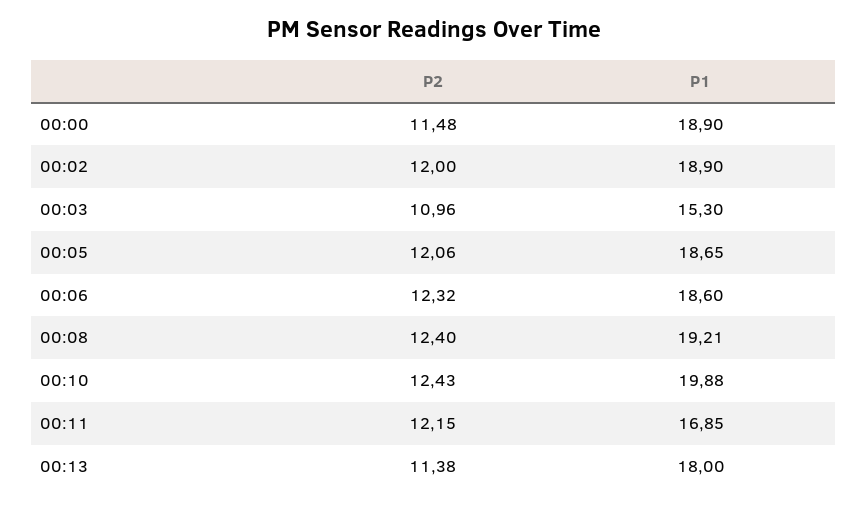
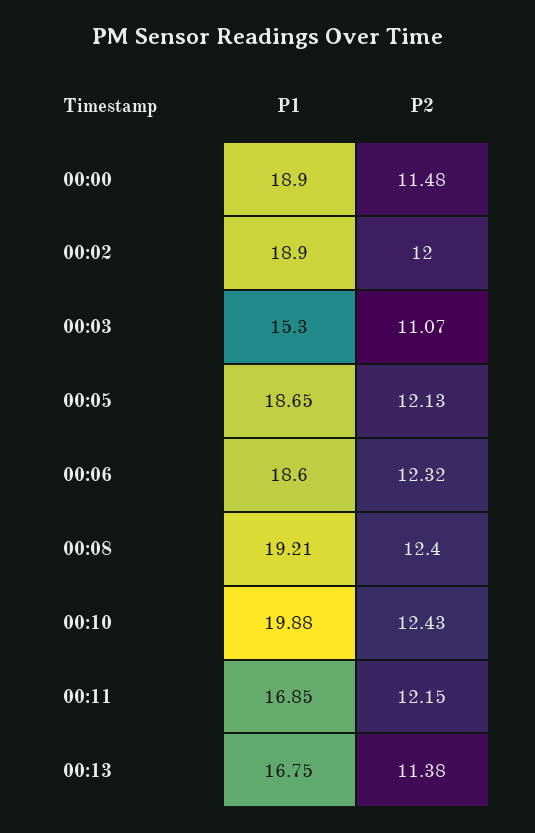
  {
    "P2": {
      "00:00": 11.48,
      "00:02": 12,
-     "00:03": 10.96,
+     "00:03": 11.07,
-     "00:05": 12.06,
+     "00:05": 12.13,
      "00:06": 12.32,
      "00:08": 12.4,
      "00:10": 12.43,
      "00:11": 12.15,
      "00:13": 11.38
    },
    "P1": {
      "00:00": 18.9,
      "00:02": 18.9,
      "00:03": 15.3,
      "00:05": 18.65,
      "00:06": 18.6,
      "00:08": 19.21,
      "00:10": 19.88,
      "00:11": 16.85,
-     "00:13": 18
+     "00:13": 16.75
    }
  }

